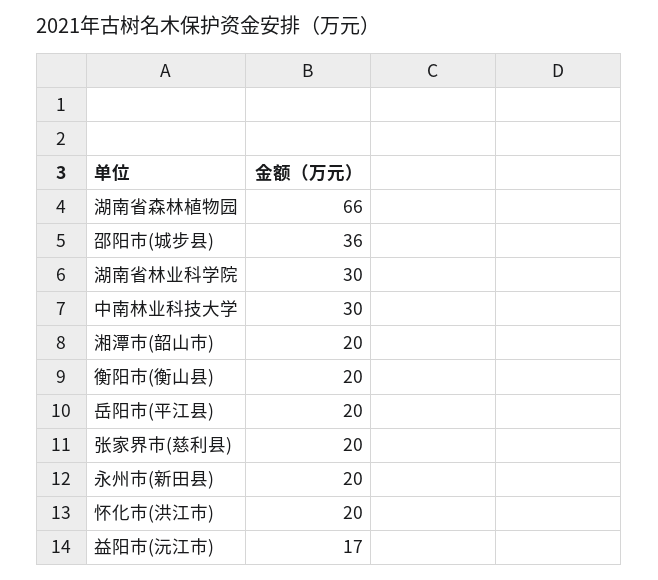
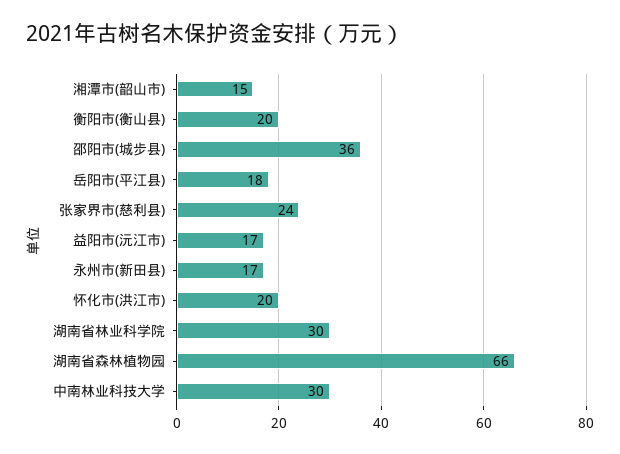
  {
    "湖南省森林植物园": 66,
    "邵阳市(城步县)": 36,
    "湖南省林业科学院": 30,
    "中南林业科技大学": 30,
-   "湘潭市(韶山市)": 20,
+   "湘潭市(韶山市)": 15,
    "衡阳市(衡山县)": 20,
-   "岳阳市(平江县)": 20,
+   "岳阳市(平江县)": 18,
-   "张家界市(慈利县)": 20,
+   "张家界市(慈利县)": 24,
-   "永州市(新田县)": 20,
+   "永州市(新田县)": 17,
    "怀化市(洪江市)": 20,
    "益阳市(沅江市)": 17
  }

